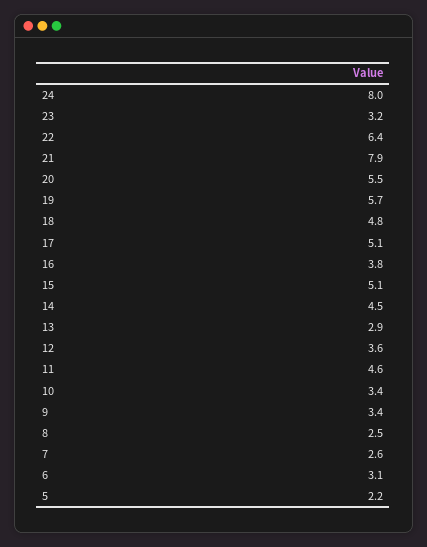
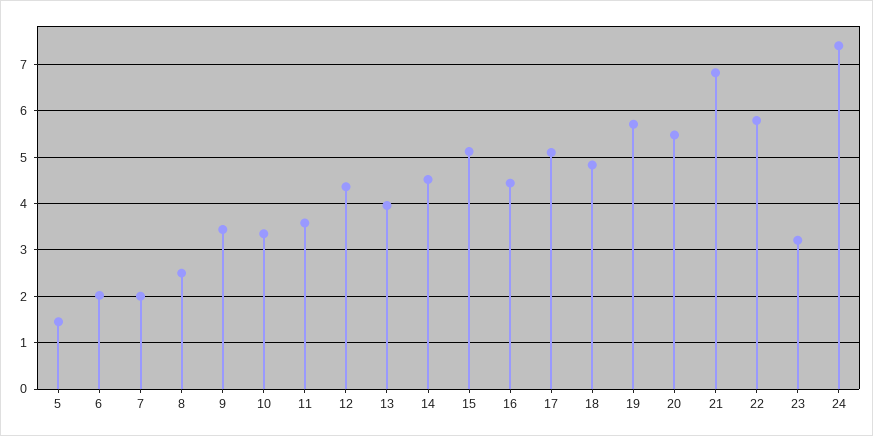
  {
-   "24": 8,
+   "24": 7.4,
    "23": 3.2,
-   "22": 6.4,
+   "22": 5.8,
-   "21": 7.9,
+   "21": 6.8,
    "20": 5.5,
    "19": 5.7,
    "18": 4.8,
    "17": 5.1,
-   "16": 3.8,
+   "16": 4.4,
    "15": 5.1,
    "14": 4.5,
-   "13": 2.9,
+   "13": 4,
-   "12": 3.6,
+   "12": 4.4,
-   "11": 4.6,
+   "11": 3.6,
    "10": 3.4,
    "9": 3.4,
    "8": 2.5,
-   "7": 2.6,
+   "7": 2,
-   "6": 3.1,
+   "6": 2,
-   "5": 2.2
+   "5": 1.4
  }

